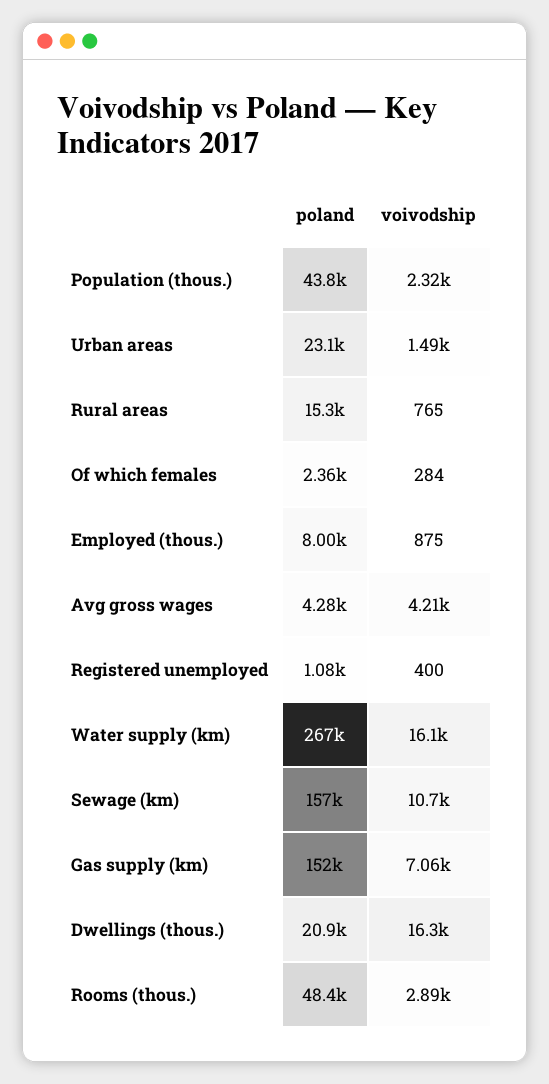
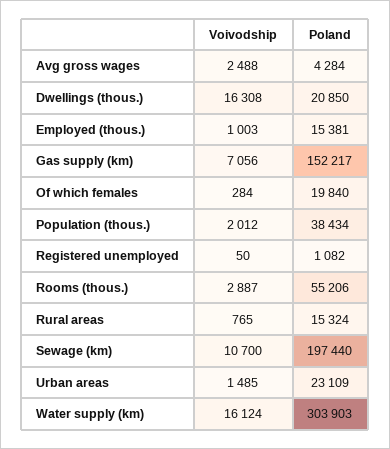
  {
    "poland": {
-     "Population (thous.)": 43800,
+     "Population (thous.)": 38434,
      "Urban areas": 23109,
      "Rural areas": 15324,
-     "Of which females": 2360,
+     "Of which females": 19840,
-     "Employed (thous.)": 8000,
+     "Employed (thous.)": 15381,
      "Avg gross wages": 4284,
      "Registered unemployed": 1082,
-     "Water supply (km)": 267000,
+     "Water supply (km)": 303903,
-     "Sewage (km)": 157000,
+     "Sewage (km)": 197440,
      "Gas supply (km)": 152217,
      "Dwellings (thous.)": 20850,
-     "Rooms (thous.)": 48400
+     "Rooms (thous.)": 55206
    },
    "voivodship": {
-     "Population (thous.)": 2320,
+     "Population (thous.)": 2012,
      "Urban areas": 1485,
      "Rural areas": 765,
      "Of which females": 284,
-     "Employed (thous.)": 875,
+     "Employed (thous.)": 1003,
-     "Avg gross wages": 4210,
+     "Avg gross wages": 2488,
-     "Registered unemployed": 400,
+     "Registered unemployed": 50,
      "Water supply (km)": 16124,
      "Sewage (km)": 10700,
      "Gas supply (km)": 7056,
      "Dwellings (thous.)": 16308,
      "Rooms (thous.)": 2887
    }
  }

